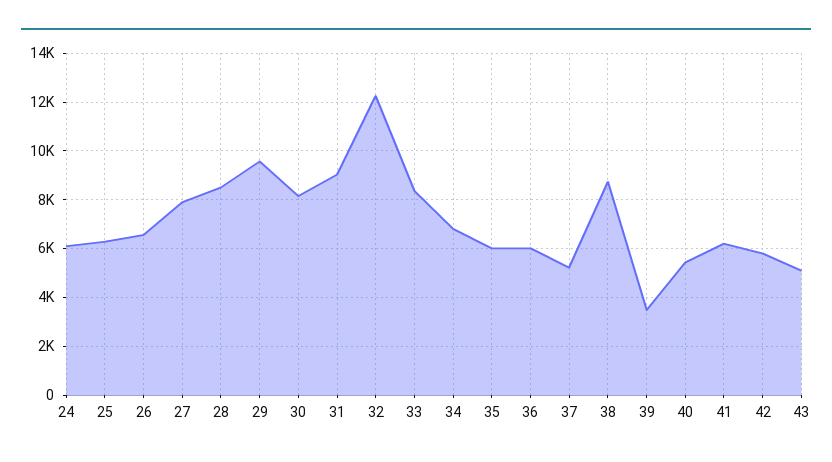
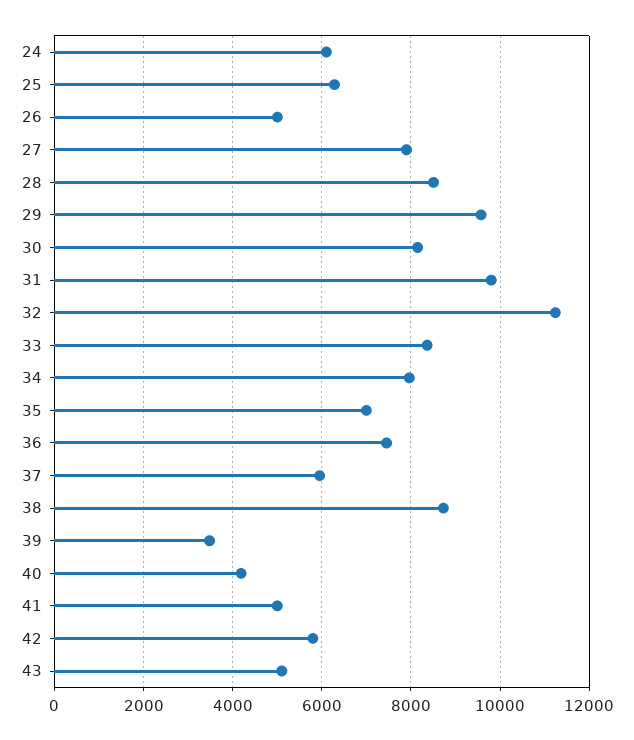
  {
    "24": 6200,
    "25": 6200,
-   "26": 6500,
+   "26": 5000,
    "27": 8000,
    "28": 8600,
    "29": 9600,
    "30": 8200,
-   "31": 9000,
+   "31": 9800,
-   "32": 12250,
+   "32": 11200,
    "33": 8400,
-   "34": 6750,
+   "34": 8000,
-   "35": 6000,
+   "35": 7000,
-   "36": 6000,
+   "36": 7400,
-   "37": 5250,
+   "37": 6000,
    "38": 8800,
    "39": 3400,
-   "40": 5500,
+   "40": 4200,
-   "41": 6250,
+   "41": 5000,
    "42": 5800,
    "43": 5200
  }

